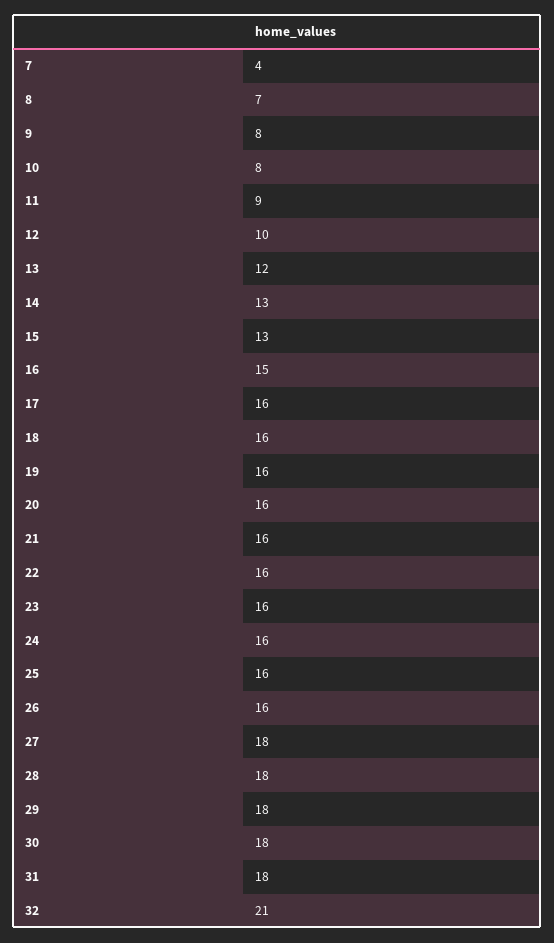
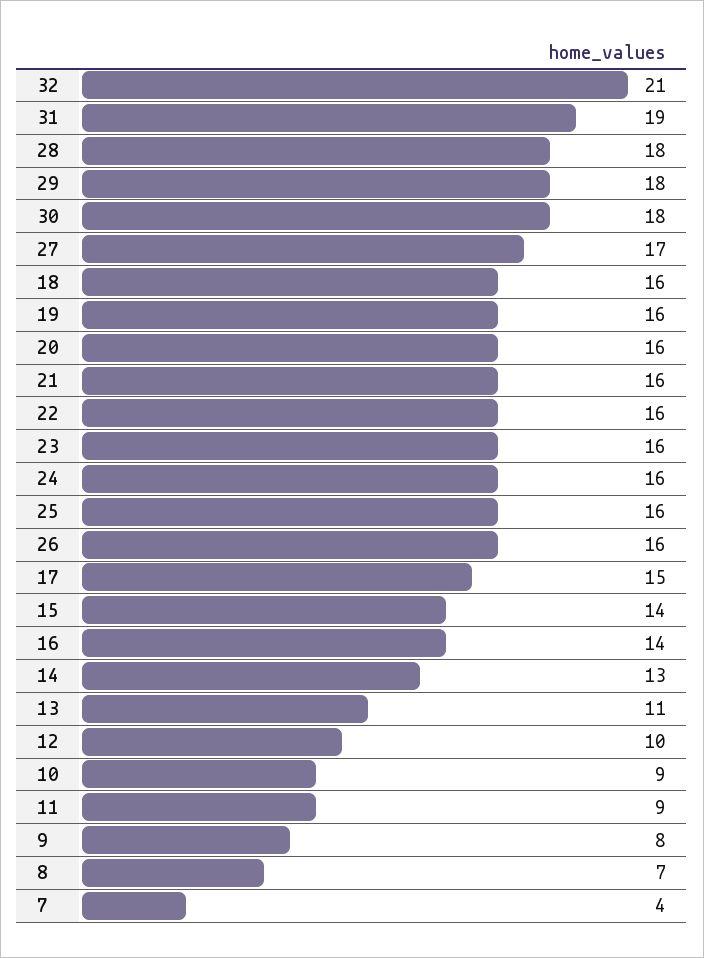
  {
    "7": 4,
    "8": 7,
    "9": 8,
-   "10": 8,
+   "10": 9,
    "11": 9,
    "12": 10,
-   "13": 12,
+   "13": 11,
    "14": 13,
-   "15": 13,
+   "15": 14,
-   "16": 15,
+   "16": 14,
-   "17": 16,
+   "17": 15,
    "18": 16,
    "19": 16,
    "20": 16,
    "21": 16,
    "22": 16,
    "23": 16,
    "24": 16,
    "25": 16,
    "26": 16,
-   "27": 18,
+   "27": 17,
    "28": 18,
    "29": 18,
    "30": 18,
-   "31": 18,
+   "31": 19,
    "32": 21
  }

